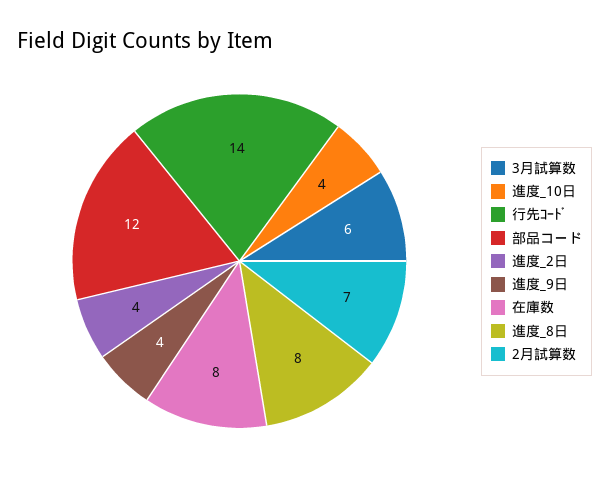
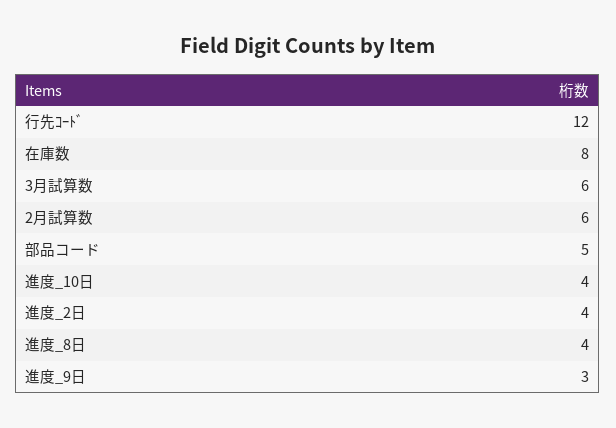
  {
    "3月試算数": 6,
    "進度_10日": 4,
-   "行先ｺｰﾄﾞ": 14,
+   "行先ｺｰﾄﾞ": 12,
-   "部品コード": 12,
+   "部品コード": 5,
    "進度_2日": 4,
-   "進度_9日": 4,
+   "進度_9日": 3,
    "在庫数": 8,
-   "進度_8日": 8,
+   "進度_8日": 4,
-   "2月試算数": 7
+   "2月試算数": 6
  }

